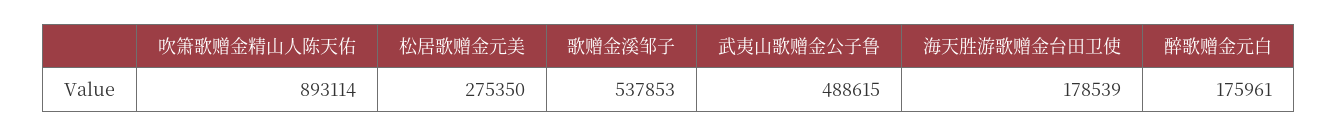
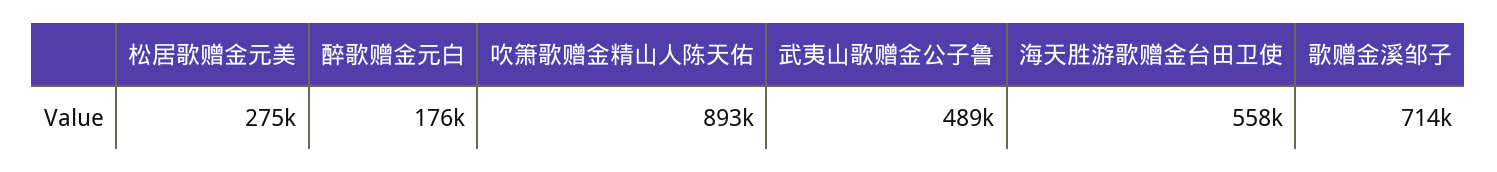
  {
    "吹箫歌赠金精山人陈天佑": 893114,
    "松居歌赠金元美": 275350,
-   "歌赠金溪邹子": 537853,
+   "歌赠金溪邹子": 714000,
    "武夷山歌赠金公子鲁": 488615,
-   "海天胜游歌赠金台田卫使": 178539,
+   "海天胜游歌赠金台田卫使": 558000,
    "醉歌赠金元白": 175961
  }

